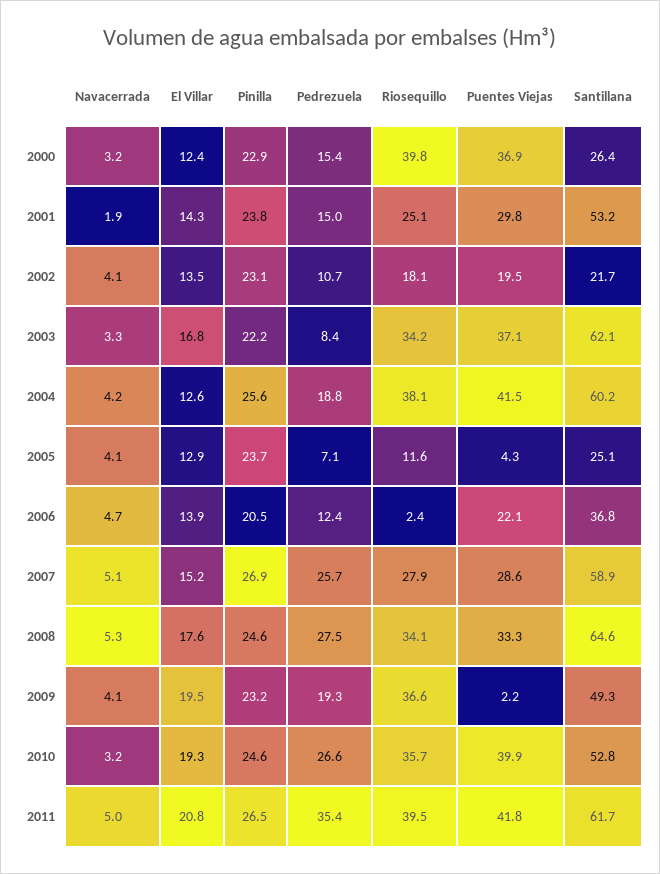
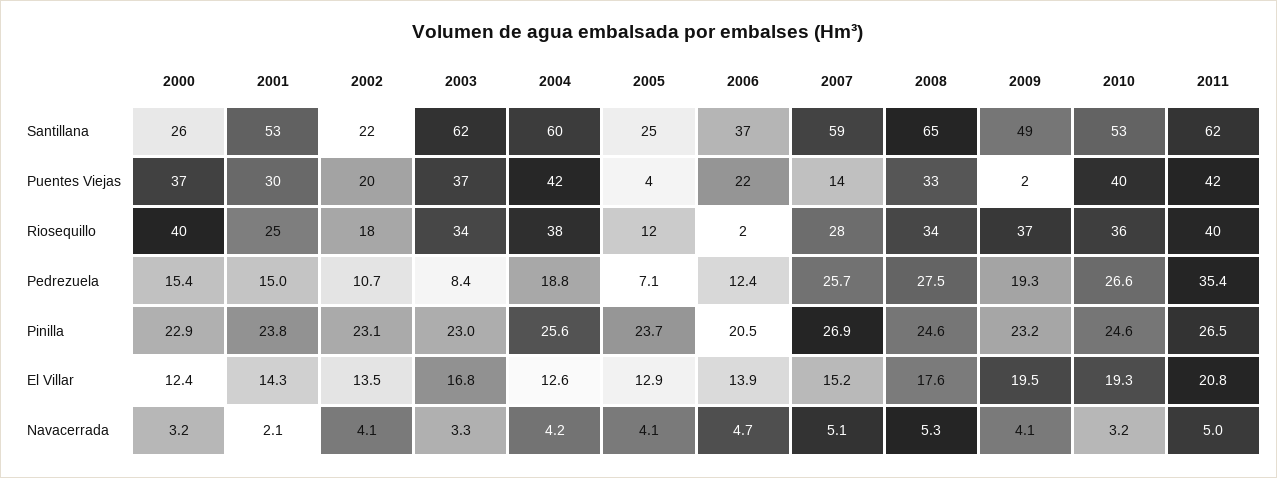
  {
    "Navacerrada": {
      "2000": 3.2,
-     "2001": 1.9,
+     "2001": 2.1,
      "2002": 4.1,
      "2003": 3.3,
      "2004": 4.2,
      "2005": 4.1,
      "2006": 4.7,
      "2007": 5.1,
      "2008": 5.3,
      "2009": 4.1,
      "2010": 3.2,
      "2011": 5
    },
    "El Villar": {
      "2000": 12.4,
      "2001": 14.3,
      "2002": 13.5,
      "2003": 16.8,
      "2004": 12.6,
      "2005": 12.9,
      "2006": 13.9,
      "2007": 15.2,
      "2008": 17.6,
      "2009": 19.5,
      "2010": 19.3,
      "2011": 20.8
    },
    "Pinilla": {
      "2000": 22.9,
      "2001": 23.8,
      "2002": 23.1,
-     "2003": 22.2,
+     "2003": 23,
      "2004": 25.6,
      "2005": 23.7,
      "2006": 20.5,
      "2007": 26.9,
      "2008": 24.6,
      "2009": 23.2,
      "2010": 24.6,
      "2011": 26.5
    },
    "Pedrezuela": {
      "2000": 15.4,
      "2001": 15,
      "2002": 10.7,
      "2003": 8.4,
      "2004": 18.8,
      "2005": 7.1,
      "2006": 12.4,
      "2007": 25.7,
      "2008": 27.5,
      "2009": 19.3,
      "2010": 26.6,
      "2011": 35.4
    },
    "Riosequillo": {
      "2000": 39.8,
      "2001": 25.1,
      "2002": 18.1,
      "2003": 34.2,
      "2004": 38.1,
      "2005": 11.6,
      "2006": 2.4,
      "2007": 27.9,
      "2008": 34.1,
      "2009": 36.6,
      "2010": 35.7,
      "2011": 39.5
    },
    "Puentes Viejas": {
      "2000": 36.9,
      "2001": 29.8,
      "2002": 19.5,
      "2003": 37.1,
      "2004": 41.5,
      "2005": 4.3,
      "2006": 22.1,
-     "2007": 28.6,
+     "2007": 14,
      "2008": 33.3,
      "2009": 2.2,
      "2010": 39.9,
      "2011": 41.8
    },
    "Santillana": {
      "2000": 26.4,
      "2001": 53.2,
      "2002": 21.7,
      "2003": 62.1,
      "2004": 60.2,
      "2005": 25.1,
      "2006": 36.8,
      "2007": 58.9,
      "2008": 64.6,
      "2009": 49.3,
      "2010": 52.8,
      "2011": 61.7
    }
  }

